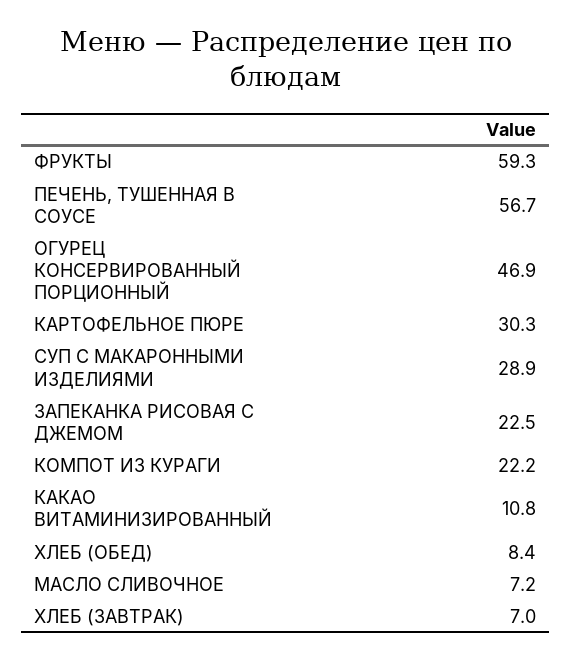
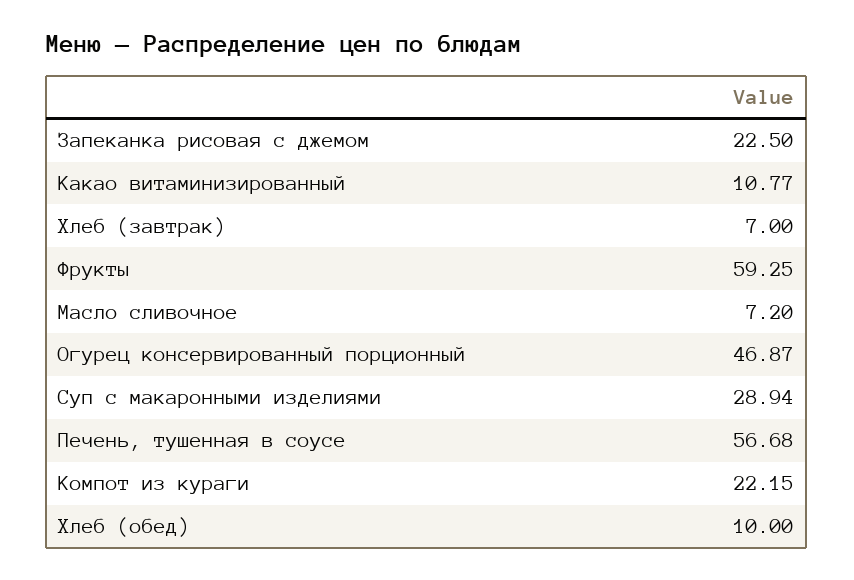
  {
    "ФРУКТЫ": 59.25,
    "ПЕЧЕНЬ, ТУШЕННАЯ В СОУСЕ": 56.68,
    "ОГУРЕЦ КОНСЕРВИРОВАННЫЙ ПОРЦИОННЫЙ": 46.87,
-   "КАРТОФЕЛЬНОЕ ПЮРЕ": 30.3,
    "СУП С МАКАРОННЫМИ ИЗДЕЛИЯМИ": 28.94,
    "ЗАПЕКАНКА РИСОВАЯ С ДЖЕМОМ": 22.5,
    "КОМПОТ ИЗ КУРАГИ": 22.15,
    "КАКАО ВИТАМИНИЗИРОВАННЫЙ": 10.77,
-   "ХЛЕБ (ОБЕД)": 8.4,
+   "ХЛЕБ (ОБЕД)": 10,
    "МАСЛО СЛИВОЧНОЕ": 7.2,
    "ХЛЕБ (ЗАВТРАК)": 7
  }

